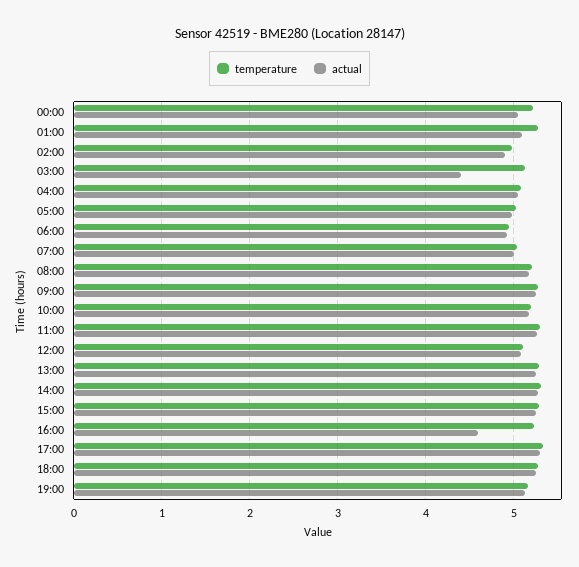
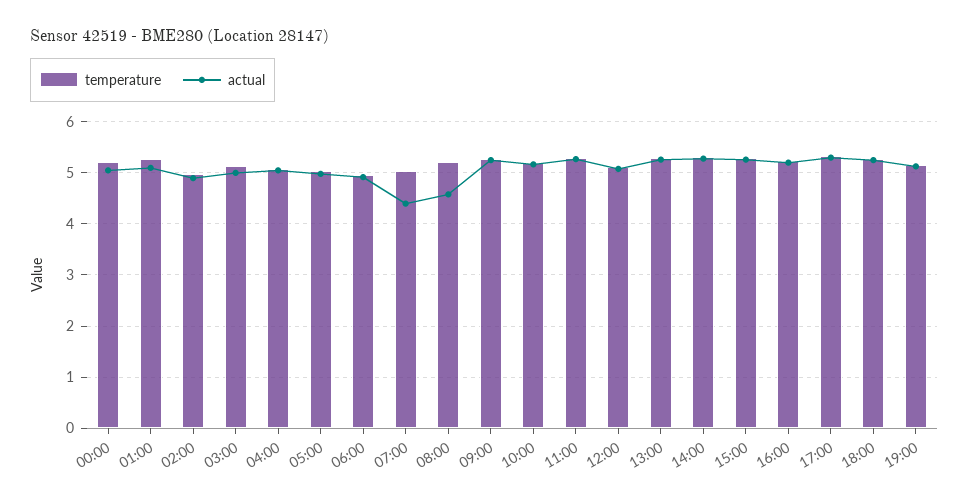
  {
    "temperature": {
      "00:00": 5.2,
      "01:00": 5.3,
      "02:00": 5,
      "03:00": 5.1,
      "04:00": 5.1,
      "05:00": 5,
      "06:00": 5,
      "07:00": 5,
      "08:00": 5.2,
      "09:00": 5.3,
      "10:00": 5.2,
      "11:00": 5.3,
      "12:00": 5.1,
      "13:00": 5.3,
      "14:00": 5.3,
      "15:00": 5.3,
      "16:00": 5.2,
      "17:00": 5.3,
      "18:00": 5.3,
      "19:00": 5.2
    },
    "actual": {
      "00:00": 5.1,
      "01:00": 5.1,
      "02:00": 4.9,
-     "03:00": 4.4,
+     "03:00": 5,
      "04:00": 5.1,
      "05:00": 5,
      "06:00": 4.9,
-     "07:00": 5,
+     "07:00": 4.4,
-     "08:00": 5.2,
+     "08:00": 4.6,
      "09:00": 5.3,
      "10:00": 5.2,
      "11:00": 5.3,
      "12:00": 5.1,
      "13:00": 5.3,
      "14:00": 5.3,
      "15:00": 5.3,
-     "16:00": 4.6,
+     "16:00": 5.2,
      "17:00": 5.3,
      "18:00": 5.3,
      "19:00": 5.1
    }
  }

